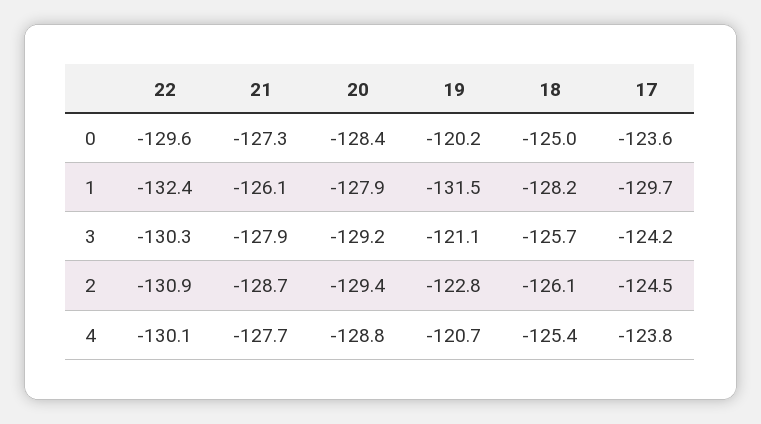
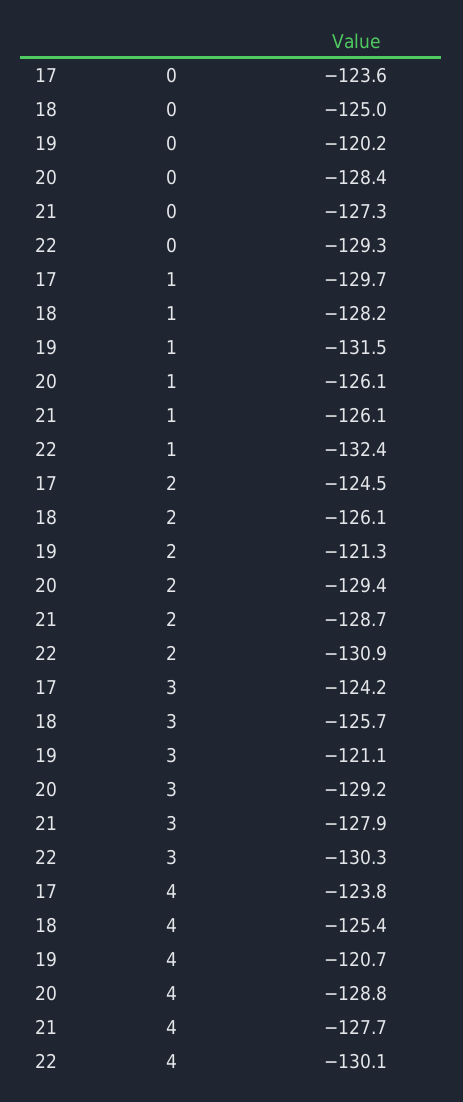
  {
    "22": {
-     "0": -129.6,
+     "0": -129.3,
      "1": -132.4,
      "3": -130.3,
      "2": -130.9,
      "4": -130.1
    },
    "21": {
      "0": -127.3,
      "1": -126.1,
      "3": -127.9,
      "2": -128.7,
      "4": -127.7
    },
    "20": {
      "0": -128.4,
-     "1": -127.9,
+     "1": -126.1,
      "3": -129.2,
      "2": -129.4,
      "4": -128.8
    },
    "19": {
      "0": -120.2,
      "1": -131.5,
      "3": -121.1,
-     "2": -122.8,
+     "2": -121.3,
      "4": -120.7
    },
    "18": {
      "0": -125,
      "1": -128.2,
      "3": -125.7,
      "2": -126.1,
      "4": -125.4
    },
    "17": {
      "0": -123.6,
      "1": -129.7,
      "3": -124.2,
      "2": -124.5,
      "4": -123.8
    }
  }

